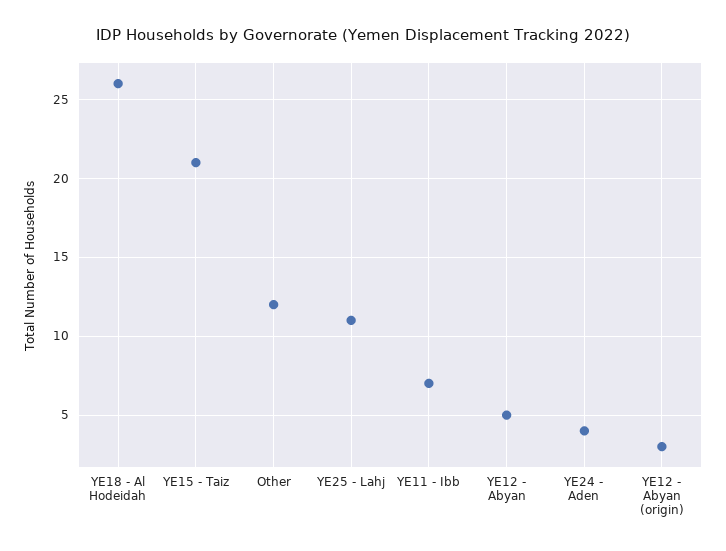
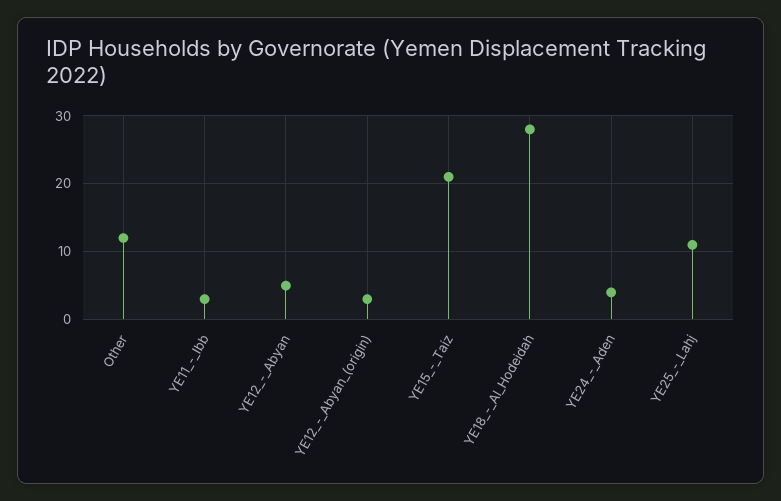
  {
-   "YE18 - Al Hodeidah": 26,
+   "YE18 - Al Hodeidah": 28,
    "YE15 - Taiz": 21,
    "Other": 12,
    "YE25 - Lahj": 11,
-   "YE11 - Ibb": 7,
+   "YE11 - Ibb": 3,
    "YE12 - Abyan": 5,
    "YE24 - Aden": 4,
    "YE12 - Abyan (origin)": 3
  }

